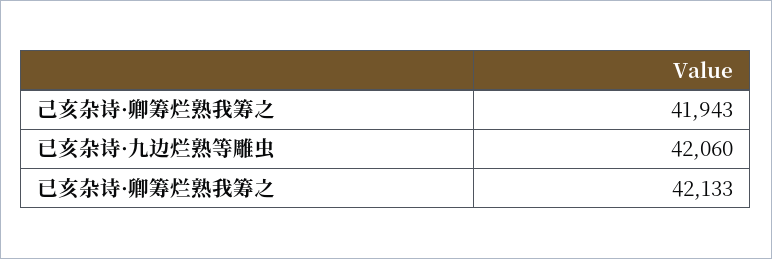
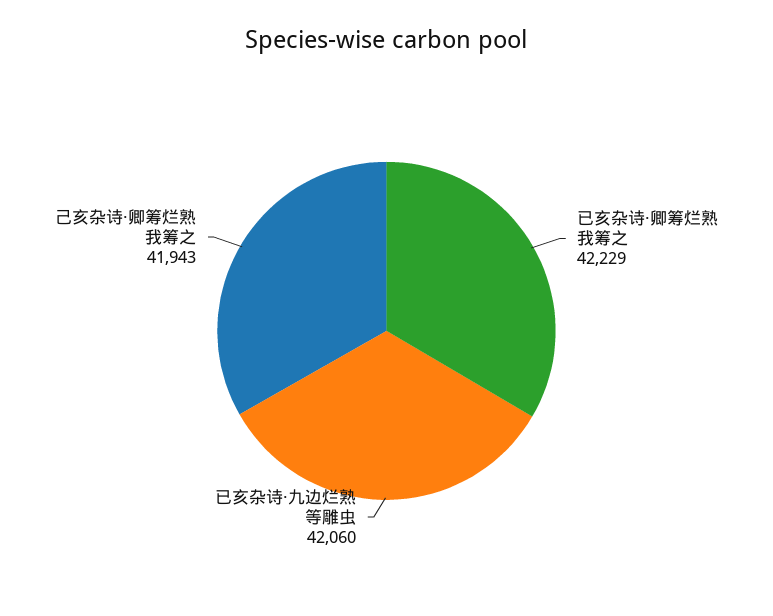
  {
    "己亥杂诗·卿筹烂熟我筹之": 41943,
    "已亥杂诗·九边烂熟等雕虫": 42060,
-   "已亥杂诗·卿筹烂熟我筹之": 42133
+   "已亥杂诗·卿筹烂熟我筹之": 42229
  }

